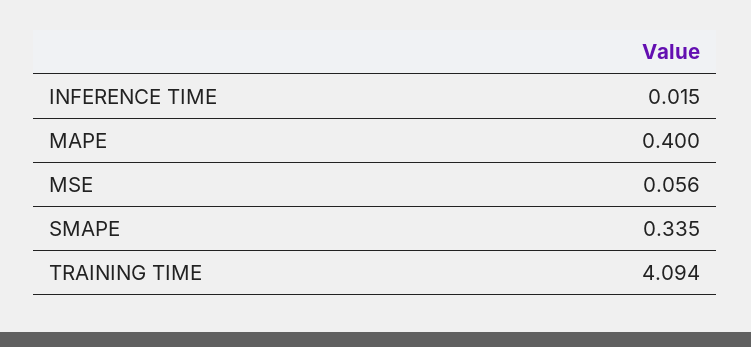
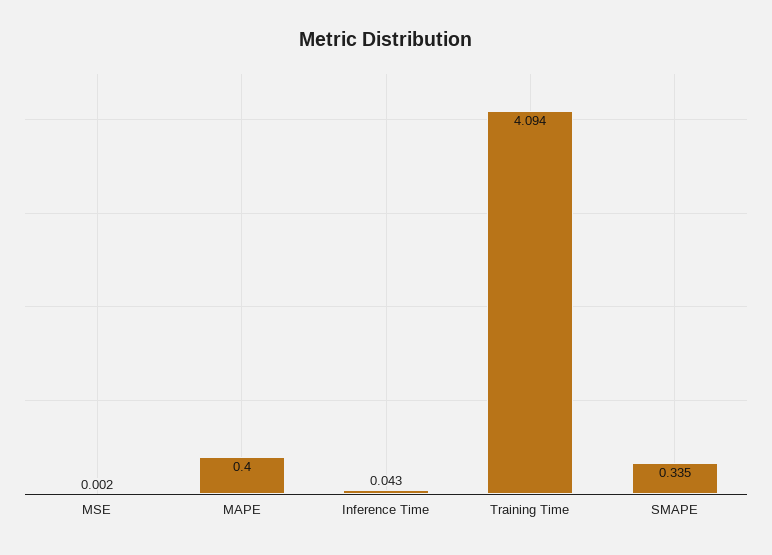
  {
-   "INFERENCE TIME": 0.015,
+   "INFERENCE TIME": 0.043,
    "MAPE": 0.4,
-   "MSE": 0.056,
+   "MSE": 0.002,
    "SMAPE": 0.335,
    "TRAINING TIME": 4.094
  }

